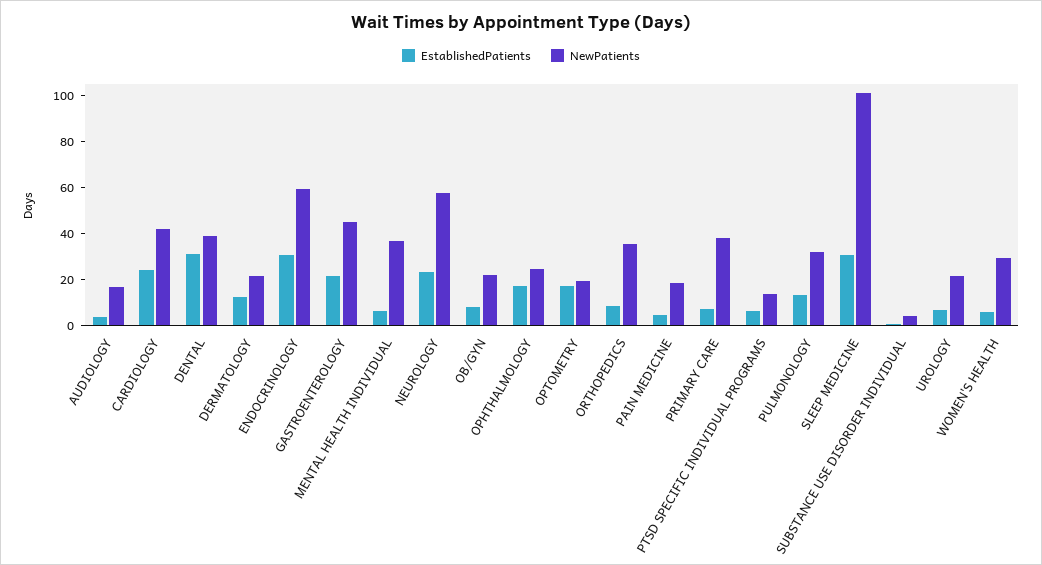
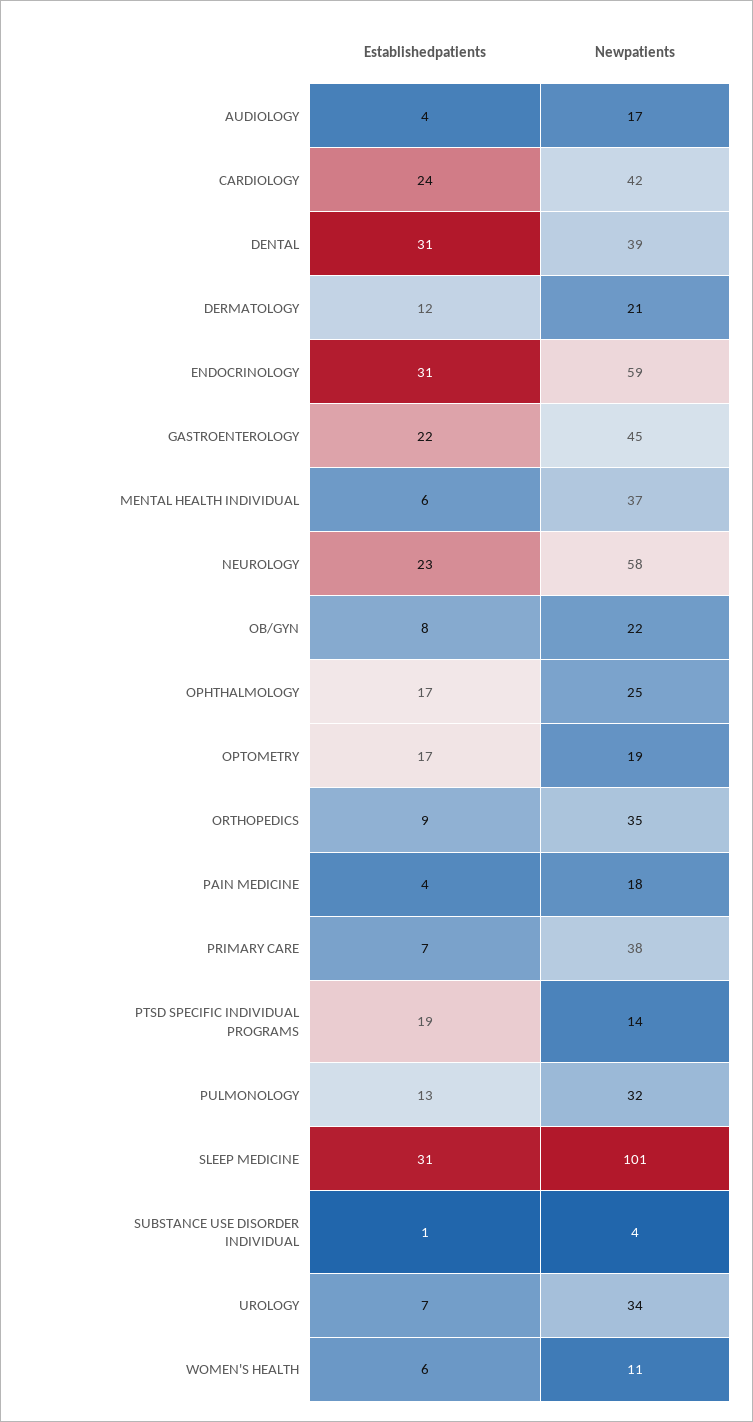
  {
    "EstablishedPatients": {
      "AUDIOLOGY": 4,
      "CARDIOLOGY": 24,
      "DENTAL": 31,
      "DERMATOLOGY": 12,
      "ENDOCRINOLOGY": 31,
      "GASTROENTEROLOGY": 22,
      "MENTAL HEALTH INDIVIDUAL": 6,
      "NEUROLOGY": 23,
      "OB/GYN": 8,
      "OPHTHALMOLOGY": 17,
      "OPTOMETRY": 17,
      "ORTHOPEDICS": 9,
      "PAIN MEDICINE": 4,
      "PRIMARY CARE": 7,
-     "PTSD SPECIFIC INDIVIDUAL PROGRAMS": 5,
+     "PTSD SPECIFIC INDIVIDUAL PROGRAMS": 19,
      "PULMONOLOGY": 13,
      "SLEEP MEDICINE": 31,
      "SUBSTANCE USE DISORDER INDIVIDUAL": 1,
      "UROLOGY": 7,
      "WOMEN'S HEALTH": 6
    },
    "NewPatients": {
      "AUDIOLOGY": 17,
      "CARDIOLOGY": 42,
      "DENTAL": 39,
      "DERMATOLOGY": 21,
      "ENDOCRINOLOGY": 59,
      "GASTROENTEROLOGY": 45,
      "MENTAL HEALTH INDIVIDUAL": 37,
      "NEUROLOGY": 58,
      "OB/GYN": 22,
      "OPHTHALMOLOGY": 25,
      "OPTOMETRY": 19,
      "ORTHOPEDICS": 35,
      "PAIN MEDICINE": 18,
      "PRIMARY CARE": 38,
      "PTSD SPECIFIC INDIVIDUAL PROGRAMS": 14,
      "PULMONOLOGY": 32,
      "SLEEP MEDICINE": 101,
      "SUBSTANCE USE DISORDER INDIVIDUAL": 4,
-     "UROLOGY": 20,
+     "UROLOGY": 34,
-     "WOMEN'S HEALTH": 30
+     "WOMEN'S HEALTH": 11
    }
  }

